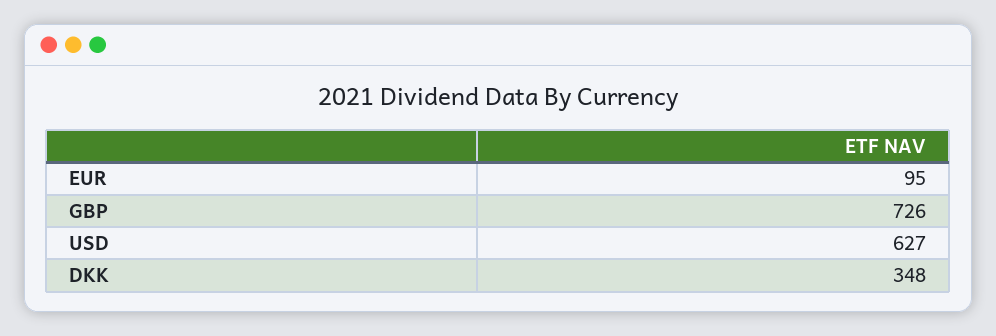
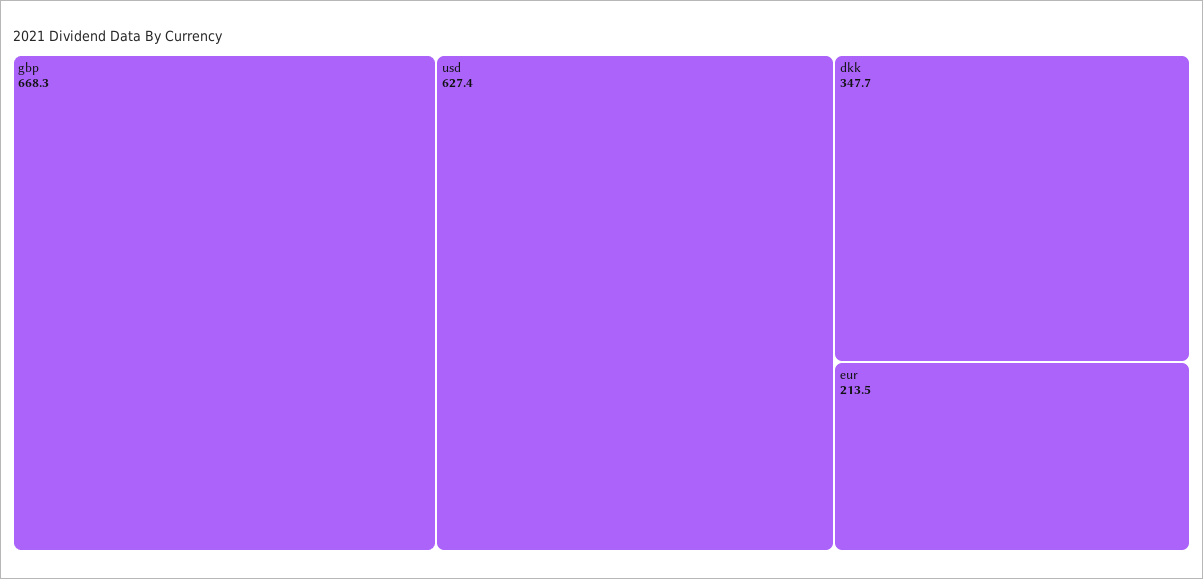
  {
-   "EUR": 95,
+   "EUR": 213.5,
-   "GBP": 726,
+   "GBP": 668.3,
    "USD": 627.4,
    "DKK": 347.7
  }

